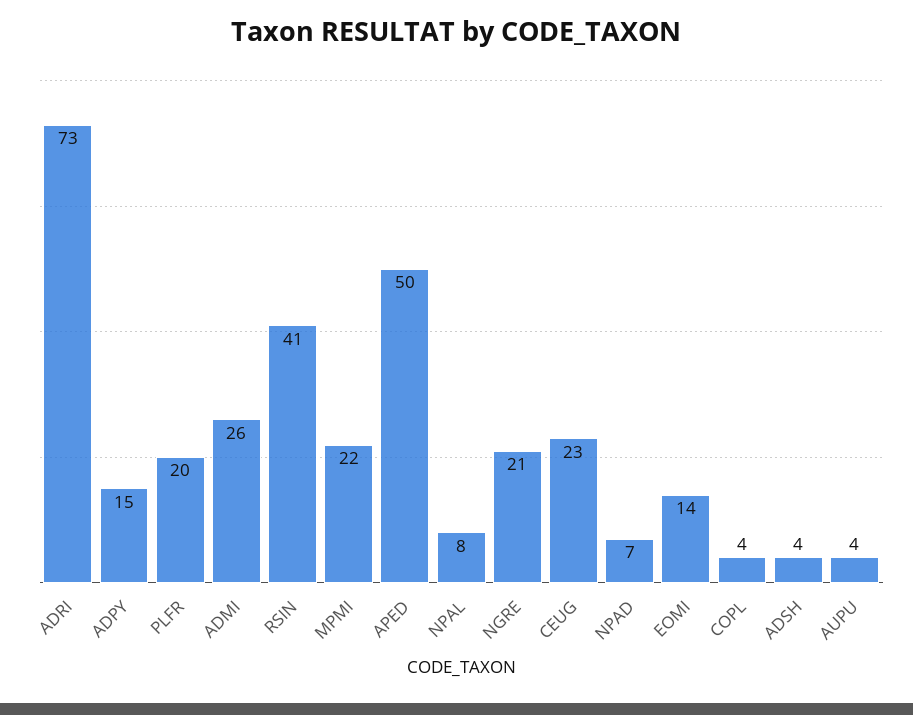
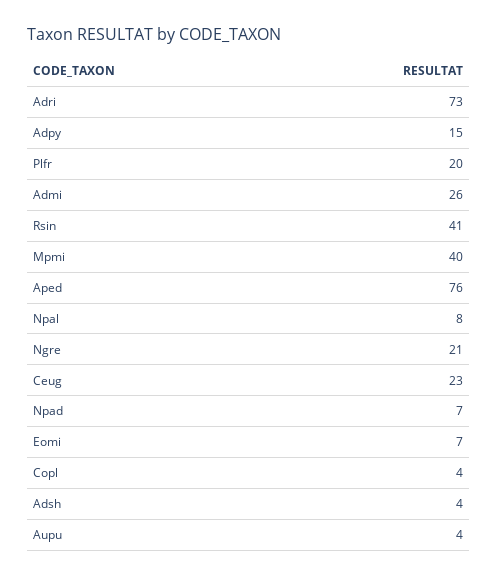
  {
    "ADRI": 73,
    "ADPY": 15,
    "PLFR": 20,
    "ADMI": 26,
    "RSIN": 41,
-   "MPMI": 22,
+   "MPMI": 40,
-   "APED": 50,
+   "APED": 76,
    "NPAL": 8,
    "NGRE": 21,
    "CEUG": 23,
    "NPAD": 7,
-   "EOMI": 14,
+   "EOMI": 7,
    "COPL": 4,
    "ADSH": 4,
    "AUPU": 4
  }

